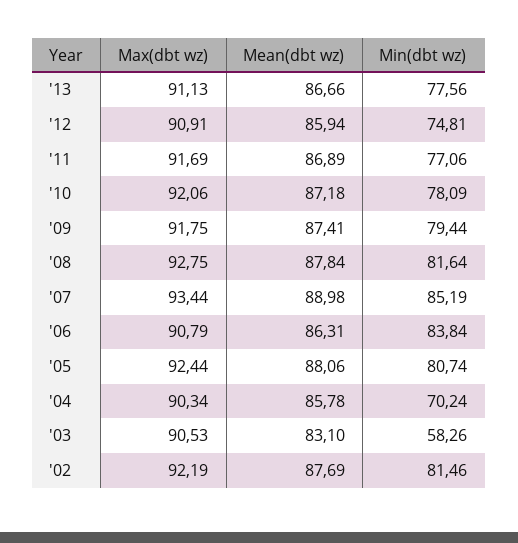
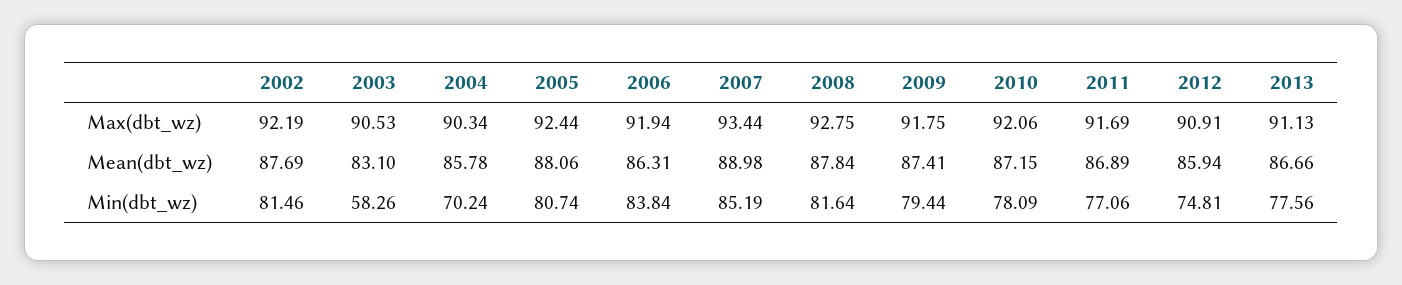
  {
    "Max(dbt wz)": {
      "'13": 91.13,
      "'12": 90.91,
      "'11": 91.69,
      "'10": 92.06,
      "'09": 91.75,
      "'08": 92.75,
      "'07": 93.44,
-     "'06": 90.79,
+     "'06": 91.94,
      "'05": 92.44,
      "'04": 90.34,
      "'03": 90.53,
      "'02": 92.19
    },
    "Mean(dbt wz)": {
      "'13": 86.66,
      "'12": 85.94,
      "'11": 86.89,
-     "'10": 87.18,
+     "'10": 87.15,
      "'09": 87.41,
      "'08": 87.84,
      "'07": 88.98,
      "'06": 86.31,
      "'05": 88.06,
      "'04": 85.78,
      "'03": 83.1,
      "'02": 87.69
    },
    "Min(dbt wz)": {
      "'13": 77.56,
      "'12": 74.81,
      "'11": 77.06,
      "'10": 78.09,
      "'09": 79.44,
      "'08": 81.64,
      "'07": 85.19,
      "'06": 83.84,
      "'05": 80.74,
      "'04": 70.24,
      "'03": 58.26,
      "'02": 81.46
    }
  }

